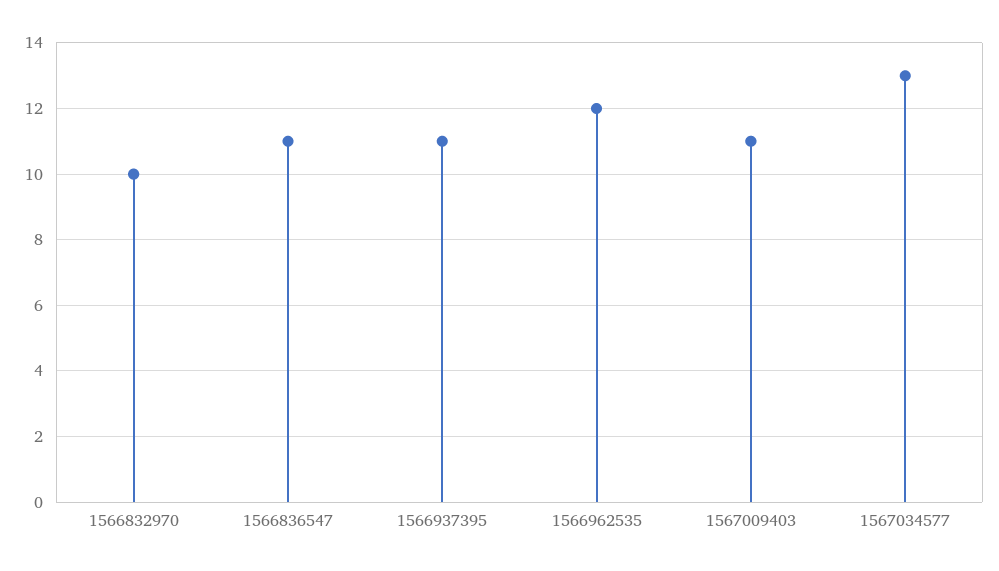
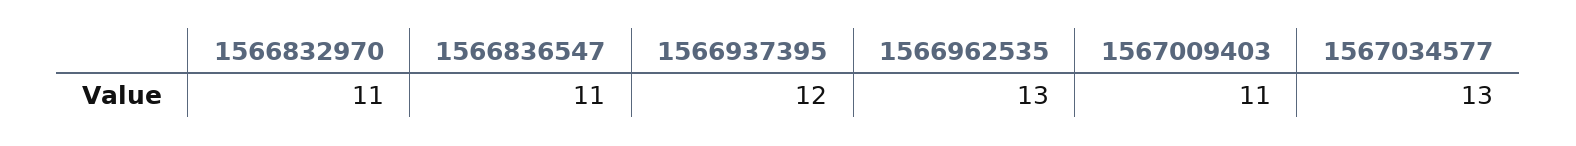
  {
-   "1566832970": 10,
+   "1566832970": 11,
    "1566836547": 11,
-   "1566937395": 11,
+   "1566937395": 12,
-   "1566962535": 12,
+   "1566962535": 13,
    "1567009403": 11,
    "1567034577": 13
  }

